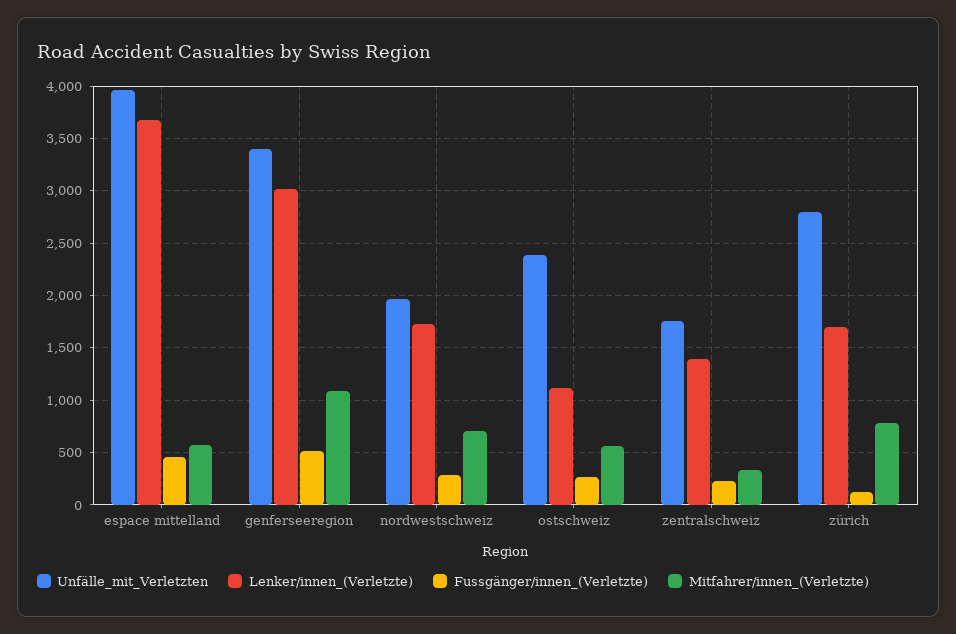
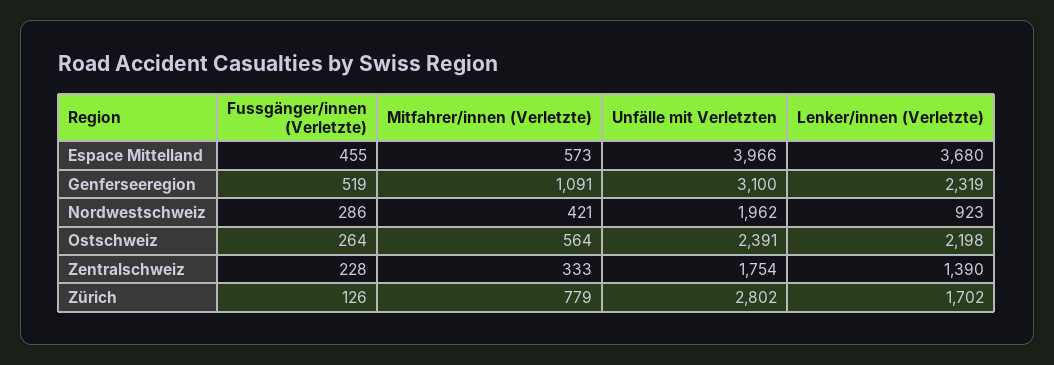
  {
    "Unfälle_mit_Verletzten": {
      "espace mittelland": 3966,
-     "genferseeregion": 3400,
+     "genferseeregion": 3100,
      "nordwestschweiz": 1962,
      "ostschweiz": 2391,
      "zentralschweiz": 1754,
      "zürich": 2802
    },
    "Lenker/innen_(Verletzte)": {
      "espace mittelland": 3680,
-     "genferseeregion": 3000,
+     "genferseeregion": 2319,
-     "nordwestschweiz": 1700,
+     "nordwestschweiz": 923,
-     "ostschweiz": 1100,
+     "ostschweiz": 2198,
      "zentralschweiz": 1390,
      "zürich": 1702
    },
    "Fussgänger/innen_(Verletzte)": {
      "espace mittelland": 455,
      "genferseeregion": 519,
      "nordwestschweiz": 286,
      "ostschweiz": 264,
      "zentralschweiz": 228,
      "zürich": 126
    },
    "Mitfahrer/innen_(Verletzte)": {
      "espace mittelland": 573,
      "genferseeregion": 1091,
-     "nordwestschweiz": 700,
+     "nordwestschweiz": 421,
      "ostschweiz": 564,
      "zentralschweiz": 333,
      "zürich": 779
    }
  }

